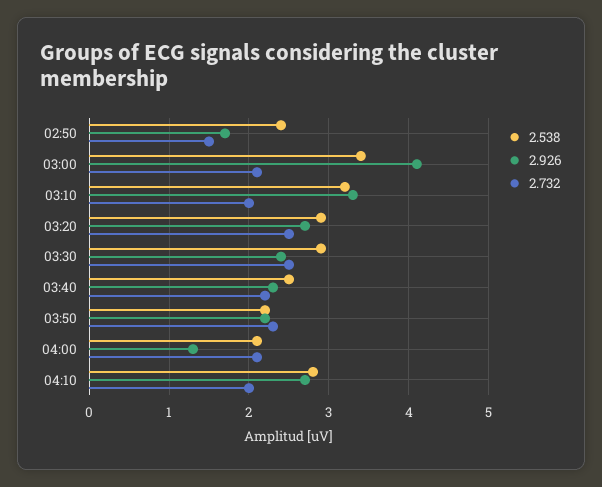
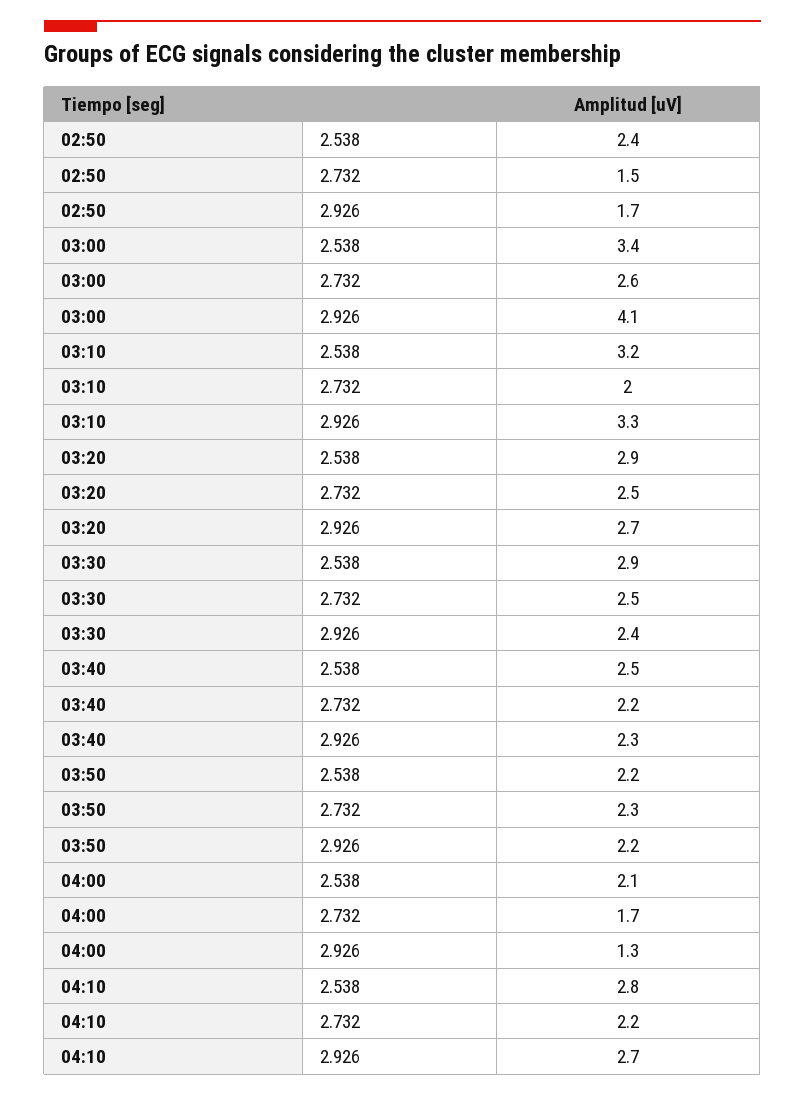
  {
    "2.538": {
      "02:50": 2.4,
      "03:00": 3.4,
      "03:10": 3.2,
      "03:20": 2.9,
      "03:30": 2.9,
      "03:40": 2.5,
      "03:50": 2.2,
      "04:00": 2.1,
      "04:10": 2.8
    },
    "2.926": {
      "02:50": 1.7,
      "03:00": 4.1,
      "03:10": 3.3,
      "03:20": 2.7,
      "03:30": 2.4,
      "03:40": 2.3,
      "03:50": 2.2,
      "04:00": 1.3,
      "04:10": 2.7
    },
    "2.732": {
      "02:50": 1.5,
-     "03:00": 2.1,
+     "03:00": 2.6,
      "03:10": 2,
      "03:20": 2.5,
      "03:30": 2.5,
      "03:40": 2.2,
      "03:50": 2.3,
-     "04:00": 2.1,
+     "04:00": 1.7,
-     "04:10": 2
+     "04:10": 2.2
    }
  }

